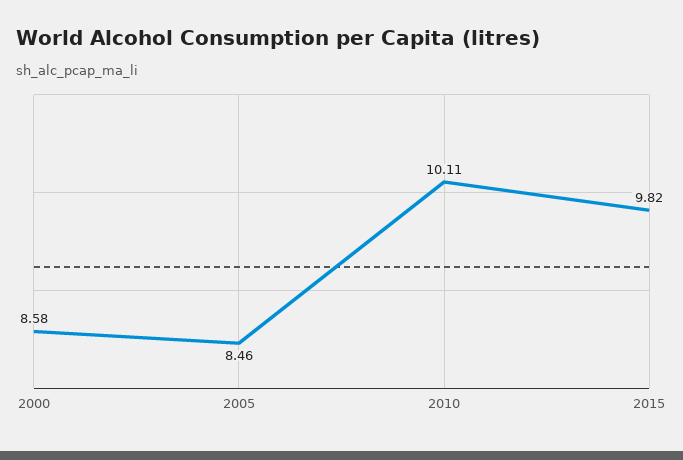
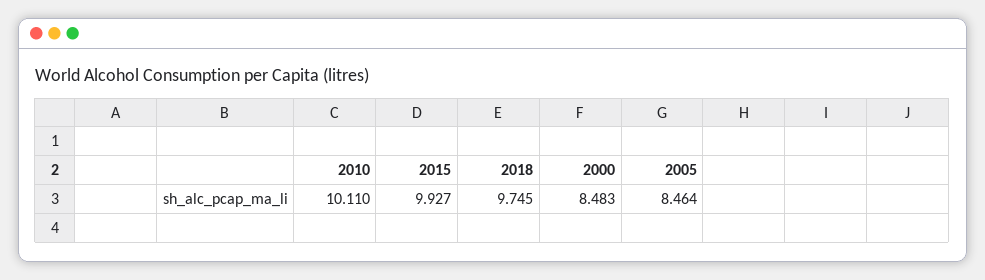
  {
-   "2000": 8.58,
+   "2000": 8.483,
    "2005": 8.464,
    "2010": 10.11,
-   "2015": 9.82
+   "2015": 9.927,
+   "2018": 9.745
  }

